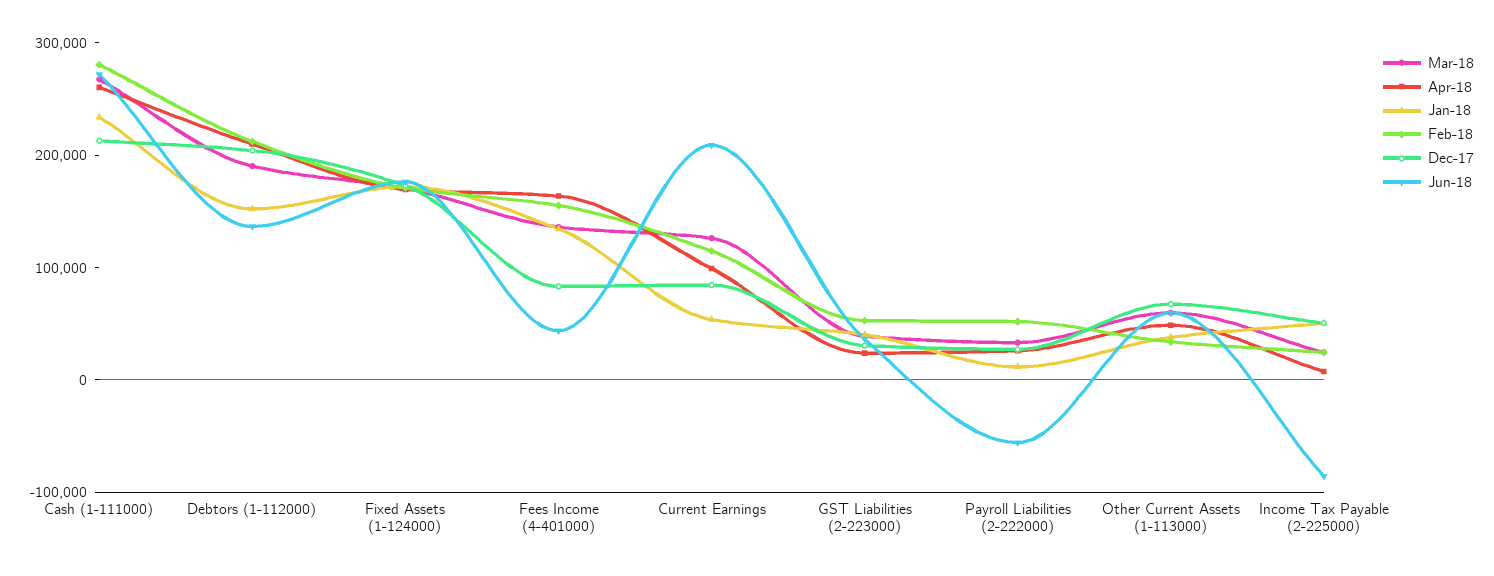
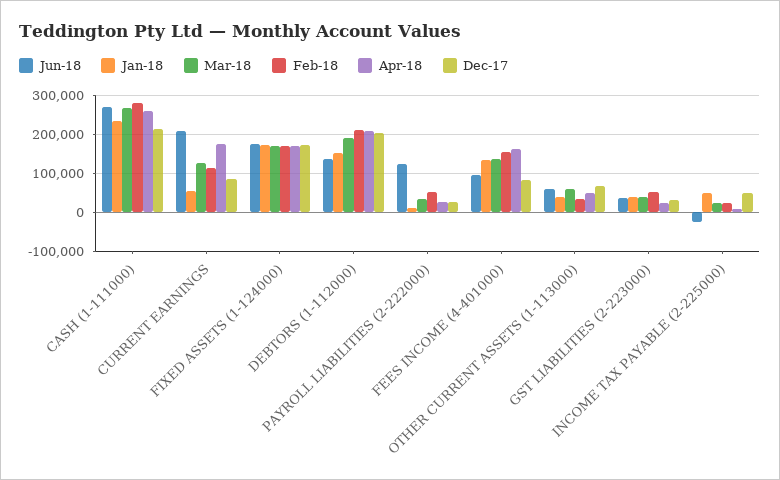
  {
    "Mar-18": {
      "Cash (1-111000)": 260000,
      "Debtors (1-112000)": 200000,
      "Fixed Assets (1-124000)": 180000,
      "Fees Income (4-401000)": 140000,
      "Current Earnings": 120000,
      "GST Liabilities (2-223000)": 40000,
      "Payroll Liabilities (2-222000)": 40000,
      "Other Current Assets (1-113000)": 60000,
      "Income Tax Payable (2-225000)": 20000
    },
    "Apr-18": {
      "Cash (1-111000)": 260000,
      "Debtors (1-112000)": 200000,
      "Fixed Assets (1-124000)": 160000,
      "Fees Income (4-401000)": 160000,
-     "Current Earnings": 100000,
+     "Current Earnings": 180000,
      "GST Liabilities (2-223000)": 20000,
      "Payroll Liabilities (2-222000)": 20000,
      "Other Current Assets (1-113000)": 40000,
      "Income Tax Payable (2-225000)": 0
    },
    "Jan-18": {
      "Cash (1-111000)": 240000,
      "Debtors (1-112000)": 160000,
      "Fixed Assets (1-124000)": 180000,
      "Fees Income (4-401000)": 140000,
      "Current Earnings": 60000,
      "GST Liabilities (2-223000)": 40000,
      "Payroll Liabilities (2-222000)": 20000,
      "Other Current Assets (1-113000)": 40000,
      "Income Tax Payable (2-225000)": 60000
    },
    "Feb-18": {
      "Cash (1-111000)": 280000,
      "Debtors (1-112000)": 220000,
      "Fixed Assets (1-124000)": 180000,
      "Fees Income (4-401000)": 160000,
      "Current Earnings": 120000,
      "GST Liabilities (2-223000)": 60000,
      "Payroll Liabilities (2-222000)": 60000,
      "Other Current Assets (1-113000)": 40000,
      "Income Tax Payable (2-225000)": 20000
    },
    "Dec-17": {
      "Cash (1-111000)": 220000,
      "Debtors (1-112000)": 200000,
      "Fixed Assets (1-124000)": 180000,
      "Fees Income (4-401000)": 80000,
      "Current Earnings": 80000,
      "GST Liabilities (2-223000)": 40000,
      "Payroll Liabilities (2-222000)": 20000,
      "Other Current Assets (1-113000)": 60000,
      "Income Tax Payable (2-225000)": 60000
    },
    "Jun-18": {
      "Cash (1-111000)": 280000,
      "Debtors (1-112000)": 140000,
      "Fixed Assets (1-124000)": 180000,
-     "Fees Income (4-401000)": 40000,
+     "Fees Income (4-401000)": 100000,
      "Current Earnings": 200000,
      "GST Liabilities (2-223000)": 40000,
-     "Payroll Liabilities (2-222000)": -60000,
+     "Payroll Liabilities (2-222000)": 120000,
      "Other Current Assets (1-113000)": 60000,
-     "Income Tax Payable (2-225000)": -80000
+     "Income Tax Payable (2-225000)": -20000
    }
  }

